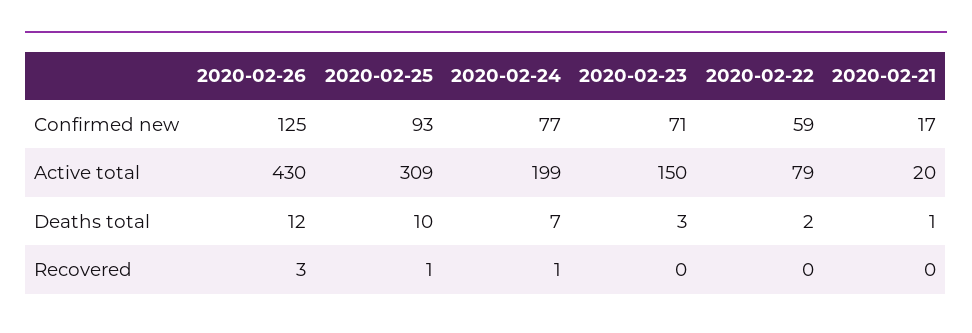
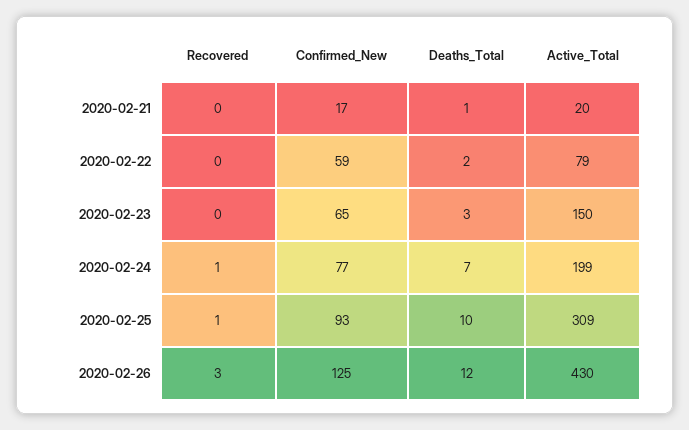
  {
    "2020-02-26": {
      "Confirmed new": 125,
      "Active total": 430,
      "Deaths total": 12,
      "Recovered": 3
    },
    "2020-02-25": {
      "Confirmed new": 93,
      "Active total": 309,
      "Deaths total": 10,
      "Recovered": 1
    },
    "2020-02-24": {
      "Confirmed new": 77,
      "Active total": 199,
      "Deaths total": 7,
      "Recovered": 1
    },
    "2020-02-23": {
-     "Confirmed new": 71,
+     "Confirmed new": 65,
      "Active total": 150,
      "Deaths total": 3,
      "Recovered": 0
    },
    "2020-02-22": {
      "Confirmed new": 59,
      "Active total": 79,
      "Deaths total": 2,
      "Recovered": 0
    },
    "2020-02-21": {
      "Confirmed new": 17,
      "Active total": 20,
      "Deaths total": 1,
      "Recovered": 0
    }
  }

